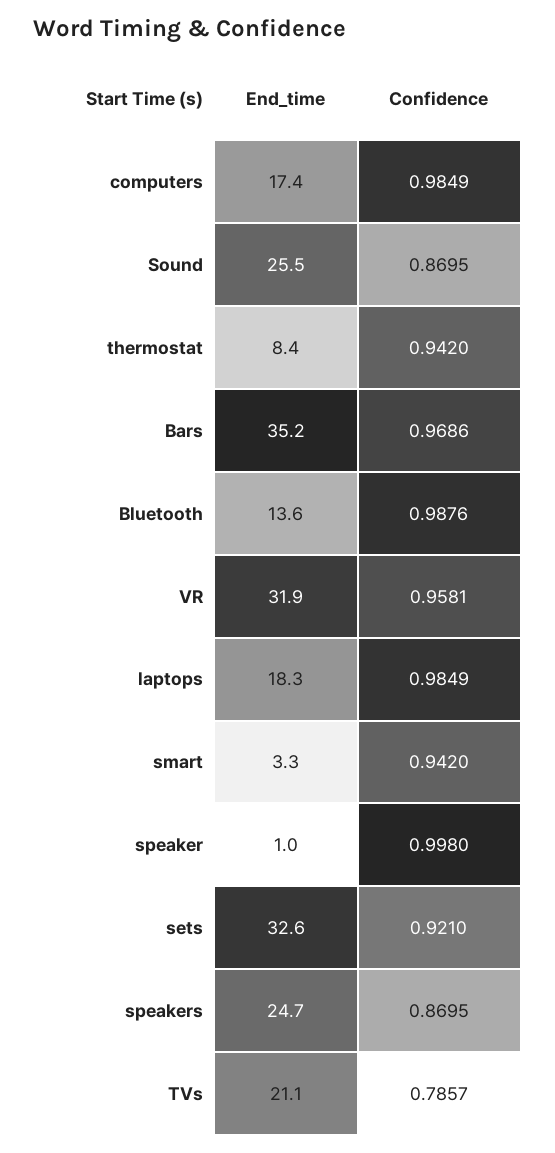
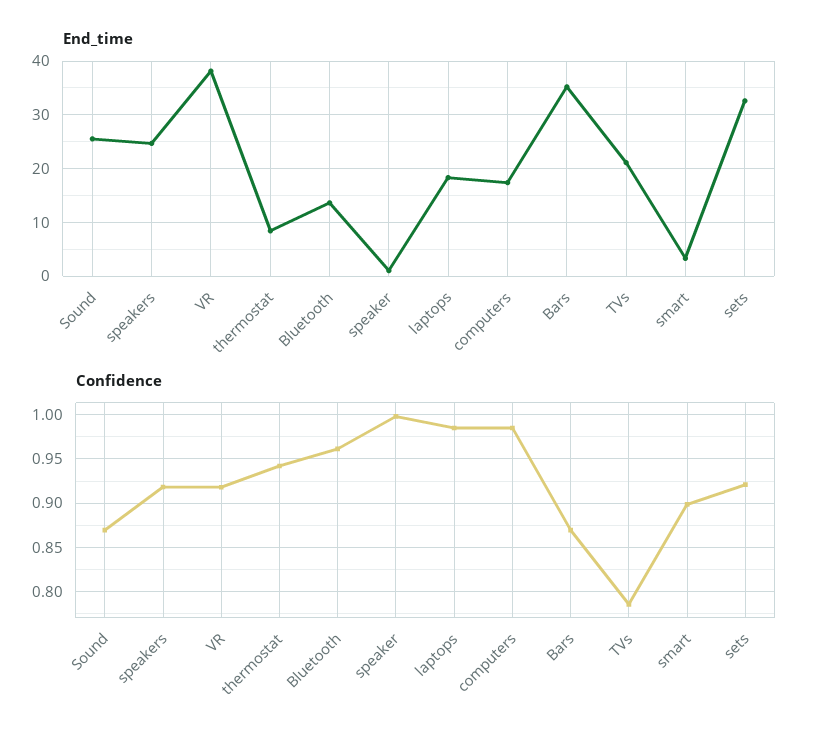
  {
    "End_time": {
      "computers": 17.4,
      "Sound": 25.5,
      "thermostat": 8.4,
      "Bars": 35.2,
      "Bluetooth": 13.6,
-     "VR": 31.9,
+     "VR": 38,
      "laptops": 18.3,
      "smart": 3.3,
      "speaker": 1,
      "sets": 32.6,
      "speakers": 24.7,
      "TVs": 21.1
    },
    "Confidence": {
      "computers": 0.9849,
      "Sound": 0.8695,
      "thermostat": 0.942,
-     "Bars": 0.9686,
+     "Bars": 0.87,
-     "Bluetooth": 0.9876,
+     "Bluetooth": 0.96,
-     "VR": 0.9581,
+     "VR": 0.92,
      "laptops": 0.9849,
-     "smart": 0.942,
+     "smart": 0.9,
      "speaker": 0.998,
      "sets": 0.921,
-     "speakers": 0.8695,
+     "speakers": 0.92,
      "TVs": 0.7857
    }
  }

